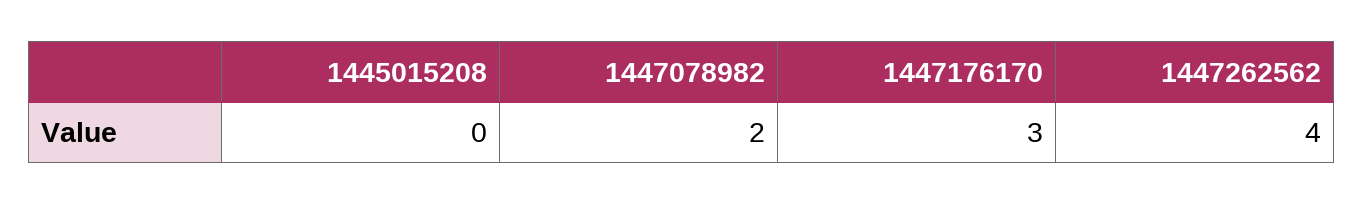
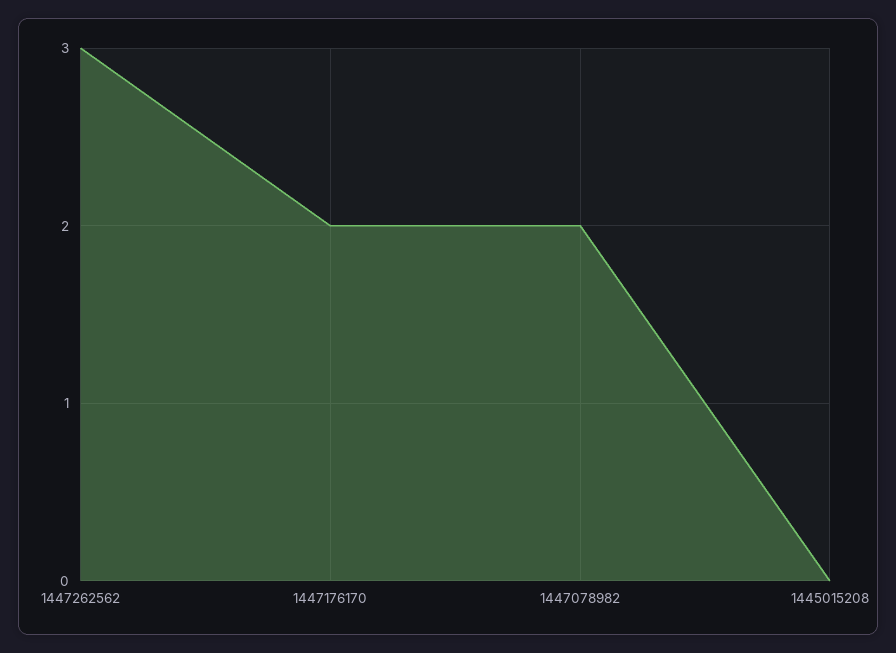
  {
    "1445015208": 0,
    "1447078982": 2,
-   "1447176170": 3,
+   "1447176170": 2,
-   "1447262562": 4
+   "1447262562": 3
  }

